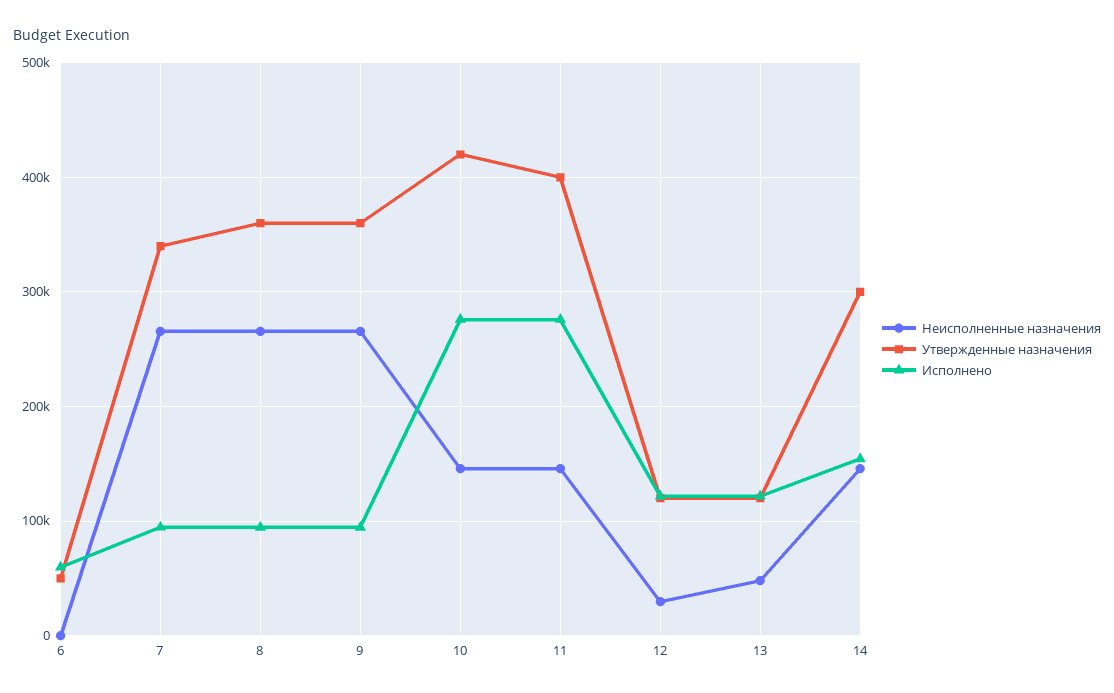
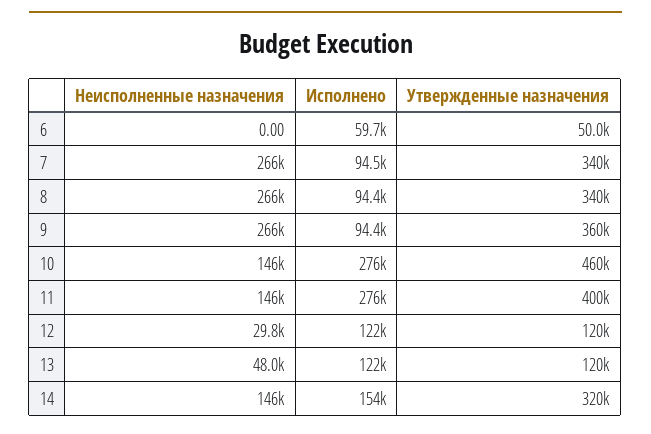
  {
    "Неисполненные назначения": {
      "6": 0,
      "7": 266000,
      "8": 266000,
      "9": 266000,
      "10": 146000,
      "11": 146000,
      "12": 29800,
      "13": 48000,
      "14": 146000
    },
    "Утвержденные назначения": {
      "6": 50000,
      "7": 340000,
-     "8": 360000,
+     "8": 340000,
      "9": 360000,
-     "10": 420000,
+     "10": 460000,
      "11": 400000,
      "12": 120000,
      "13": 120000,
-     "14": 300000
+     "14": 320000
    },
    "Исполнено": {
      "6": 59700,
      "7": 94500,
      "8": 94400,
      "9": 94400,
      "10": 276000,
      "11": 276000,
      "12": 122000,
      "13": 122000,
      "14": 154000
    }
  }

